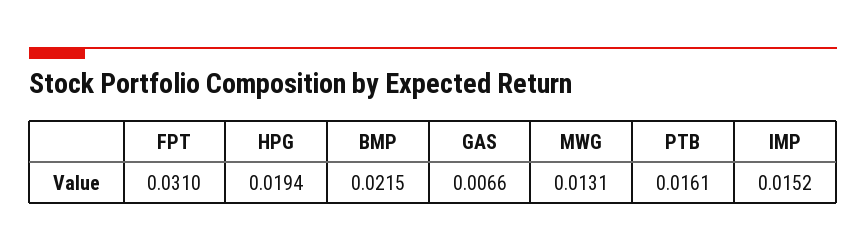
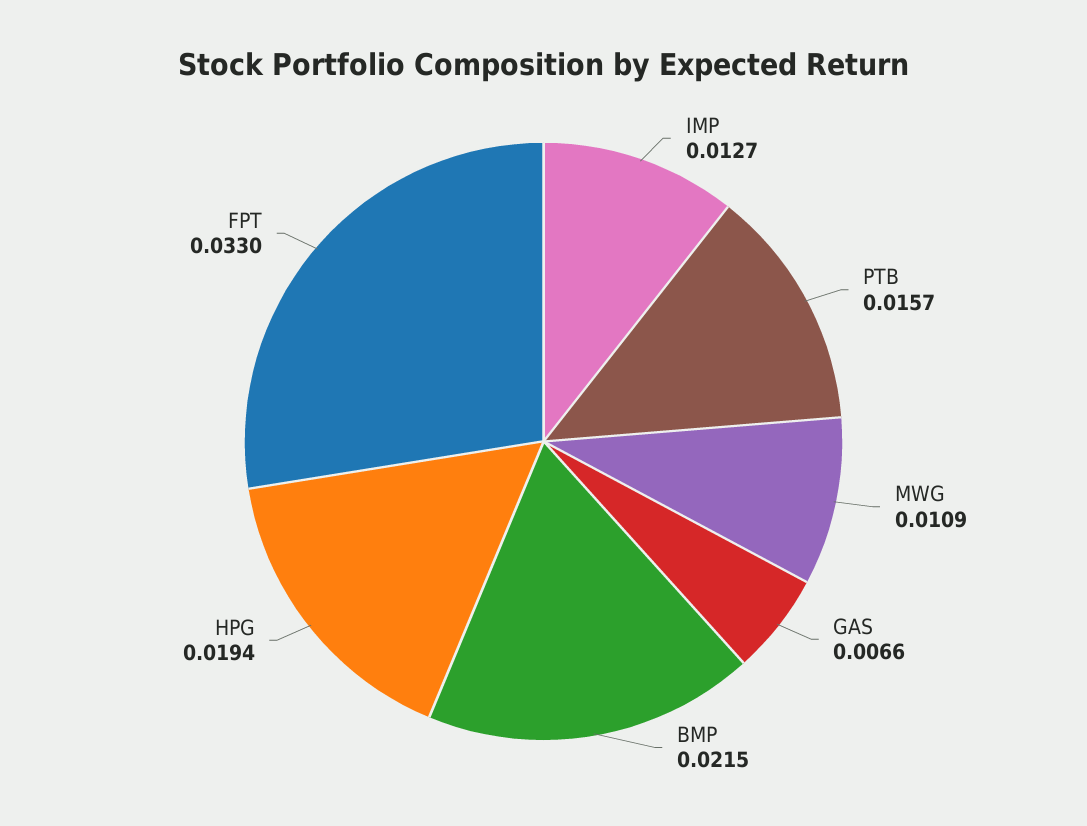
  {
-   "FPT": 0.031,
+   "FPT": 0.033,
    "HPG": 0.0194,
    "BMP": 0.0215,
    "GAS": 0.0066,
-   "MWG": 0.0131,
+   "MWG": 0.0109,
-   "PTB": 0.0161,
+   "PTB": 0.0157,
-   "IMP": 0.0152
+   "IMP": 0.0127
  }

